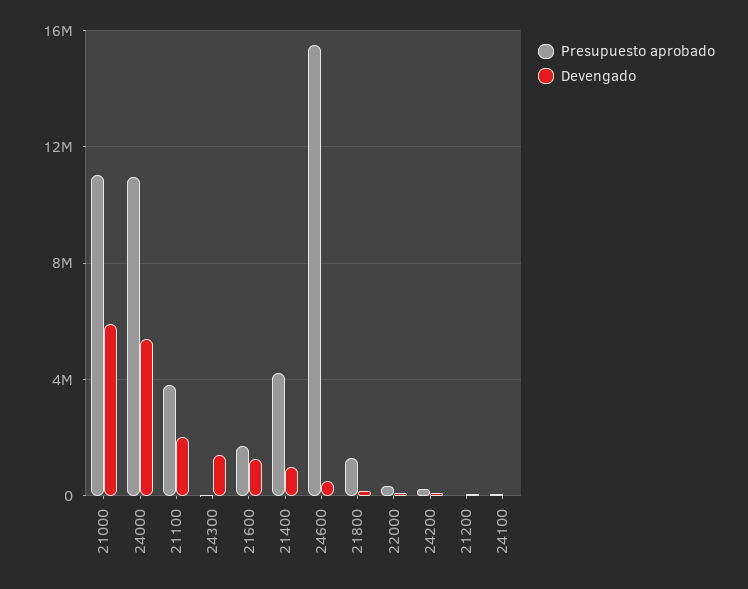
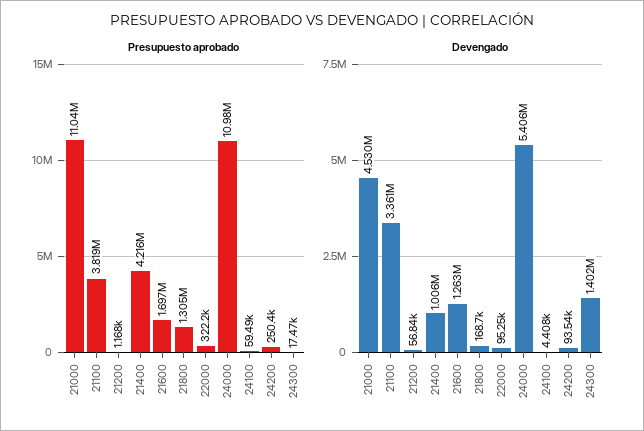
  {
    "Presupuesto aprobado": {
      "21000": 11040000,
      "24000": 10980000,
      "21100": 3819000,
      "24300": 17470,
      "21600": 1697000,
      "21400": 4216000,
-     "24600": 15500000,
      "21800": 1305000,
      "22000": 322200,
      "24200": 250400,
      "21200": 1168,
      "24100": 59490
    },
    "Devengado": {
-     "21000": 6000000,
+     "21000": 4530000,
      "24000": 5406000,
-     "21100": 2000000,
+     "21100": 3361000,
      "24300": 1402000,
      "21600": 1263000,
      "21400": 1006000,
-     "24600": 500000,
      "21800": 168700,
      "22000": 95250,
      "24200": 93540,
      "21200": 56840,
      "24100": 4408
    }
  }

